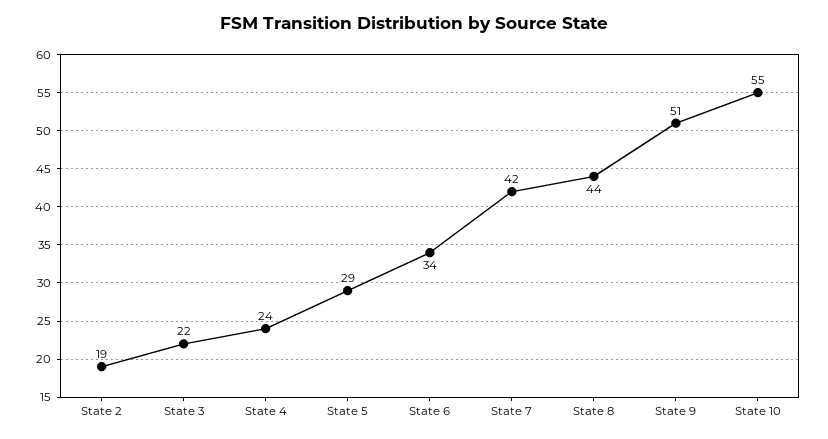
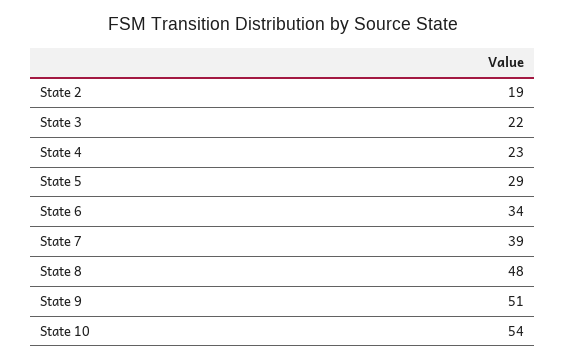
  {
    "State 2": 19,
    "State 3": 22,
-   "State 4": 24,
+   "State 4": 23,
    "State 5": 29,
    "State 6": 34,
-   "State 7": 42,
+   "State 7": 39,
-   "State 8": 44,
+   "State 8": 48,
    "State 9": 51,
-   "State 10": 55
+   "State 10": 54
  }

